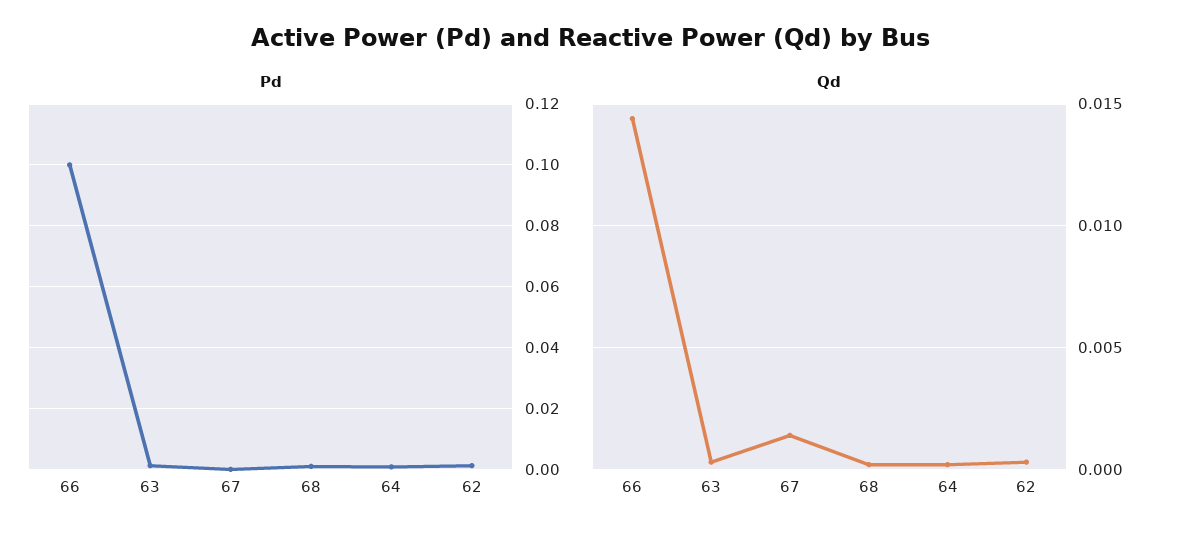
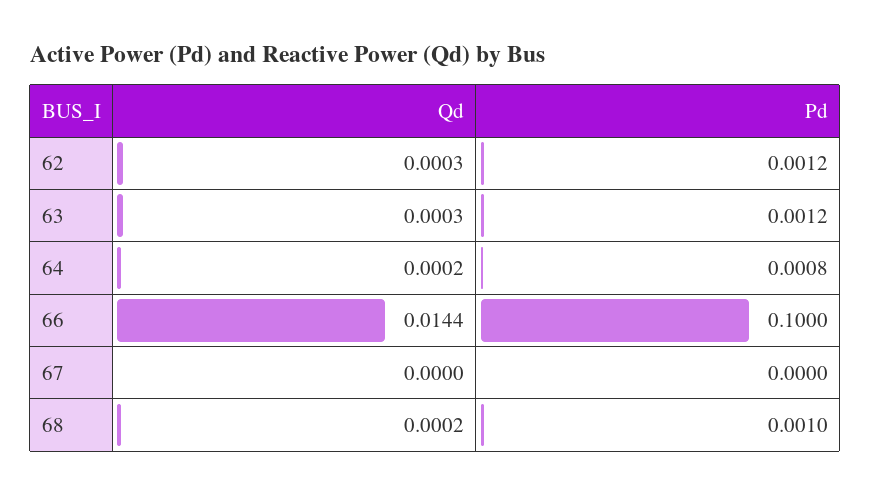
  {
    "Pd": {
      "66": 0.1,
      "63": 0.0012,
      "67": 0,
      "68": 0.001,
      "64": 0.0008,
      "62": 0.0012
    },
    "Qd": {
      "66": 0.0144,
      "63": 0.0003,
-     "67": 0.0015,
+     "67": 0,
      "68": 0.0002,
      "64": 0.0002,
      "62": 0.0003
    }
  }

